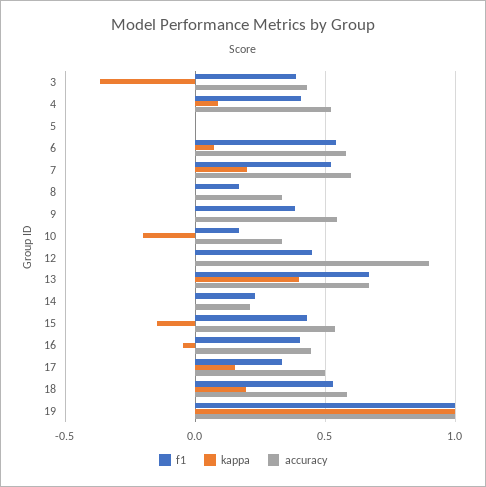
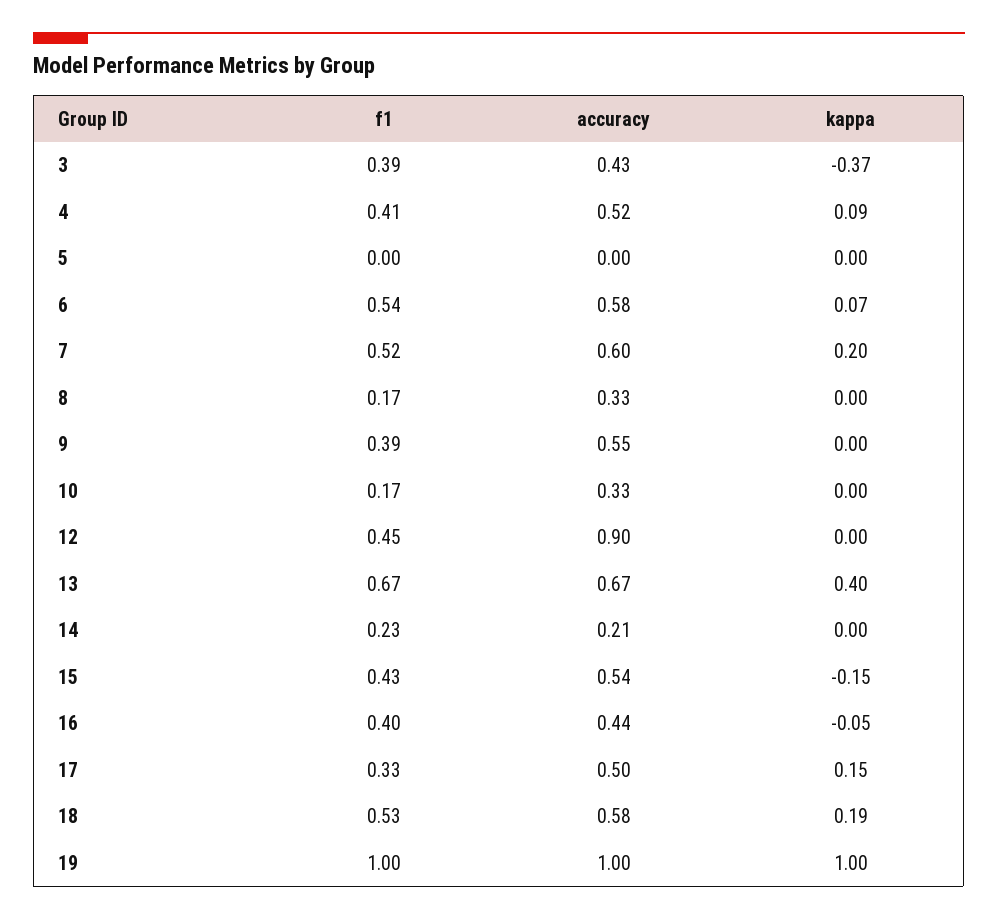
  {
    "f1": {
      "3": 0.39,
      "4": 0.41,
      "5": 0,
      "6": 0.54,
      "7": 0.52,
      "8": 0.17,
      "9": 0.39,
      "10": 0.17,
      "12": 0.45,
      "13": 0.67,
      "14": 0.23,
      "15": 0.43,
      "16": 0.4,
      "17": 0.33,
      "18": 0.53,
      "19": 1
    },
    "kappa": {
      "3": -0.37,
      "4": 0.09,
      "5": 0,
      "6": 0.07,
      "7": 0.2,
      "8": 0,
      "9": 0,
-     "10": -0.2,
+     "10": 0,
      "12": 0,
      "13": 0.4,
      "14": 0,
      "15": -0.15,
      "16": -0.05,
      "17": 0.15,
      "18": 0.19,
      "19": 1
    },
    "accuracy": {
      "3": 0.43,
      "4": 0.52,
      "5": 0,
      "6": 0.58,
      "7": 0.6,
      "8": 0.33,
      "9": 0.55,
      "10": 0.33,
      "12": 0.9,
      "13": 0.67,
      "14": 0.21,
      "15": 0.54,
      "16": 0.44,
      "17": 0.5,
      "18": 0.58,
      "19": 1
    }
  }

